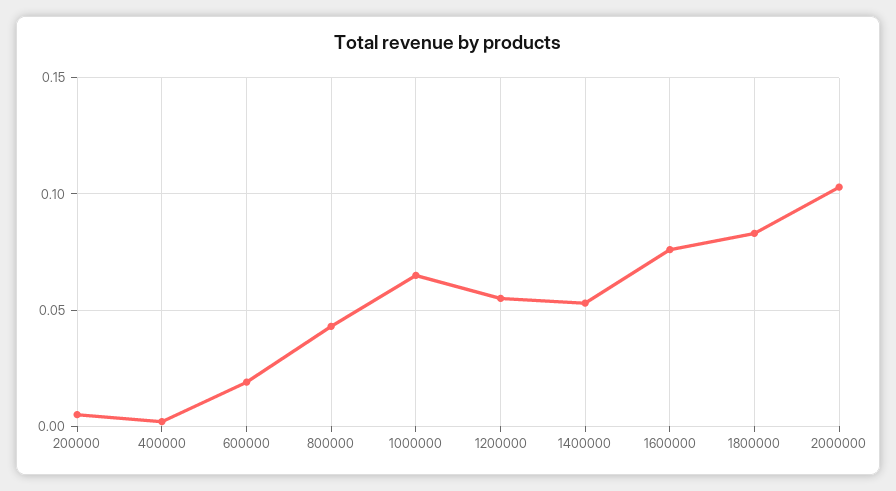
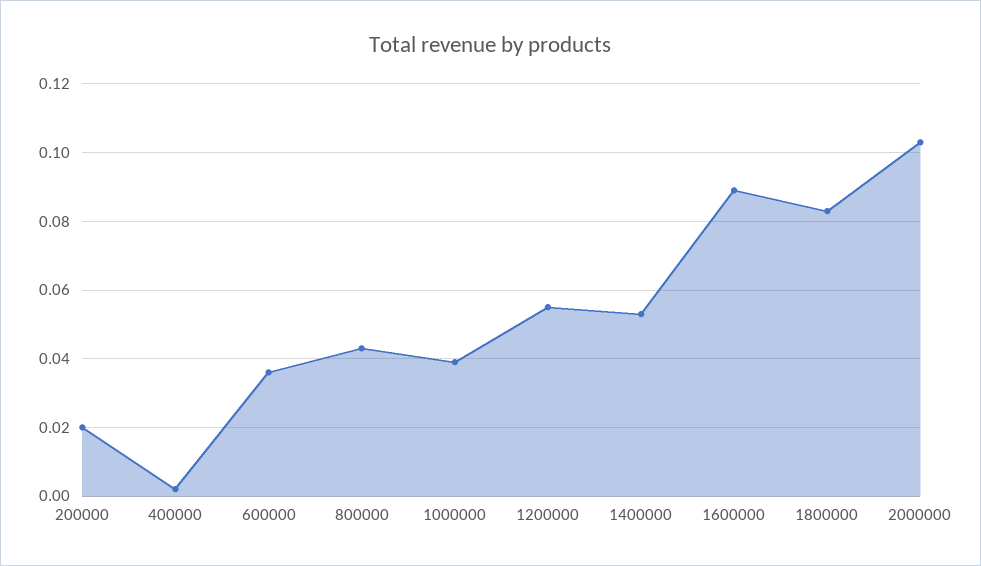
  {
-   "200000": 0.005,
+   "200000": 0.02,
    "400000": 0,
-   "600000": 0.02,
+   "600000": 0.035,
    "800000": 0.045,
-   "1000000": 0.065,
+   "1000000": 0.04,
    "1200000": 0.055,
    "1400000": 0.055,
-   "1600000": 0.075,
+   "1600000": 0.09,
    "1800000": 0.085,
    "2000000": 0.105
  }

